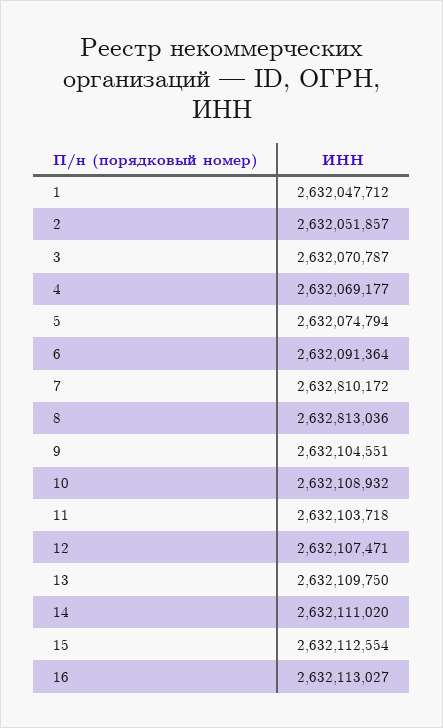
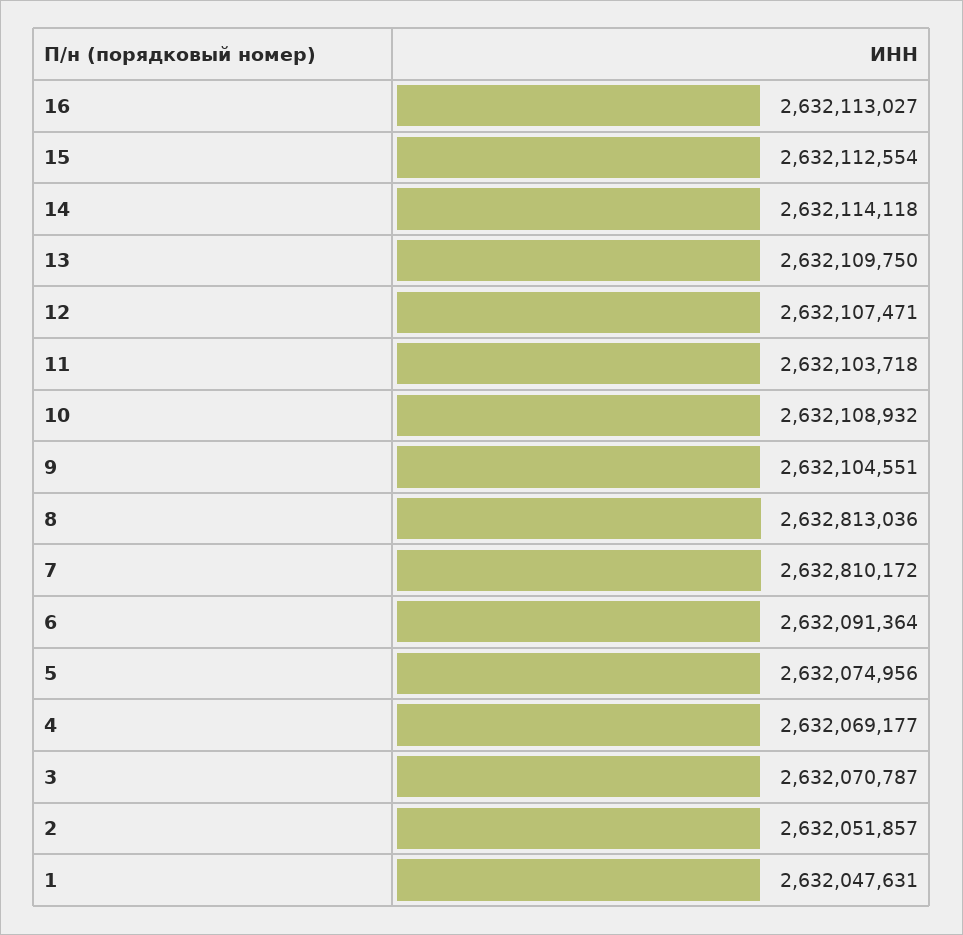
  {
-   "1": 2632047712,
+   "1": 2632047631,
    "2": 2632051857,
    "3": 2632070787,
    "4": 2632069177,
-   "5": 2632074794,
+   "5": 2632074956,
    "6": 2632091364,
    "7": 2632810172,
    "8": 2632813036,
    "9": 2632104551,
    "10": 2632108932,
    "11": 2632103718,
    "12": 2632107471,
    "13": 2632109750,
-   "14": 2632111020,
+   "14": 2632114118,
    "15": 2632112554,
    "16": 2632113027
  }

